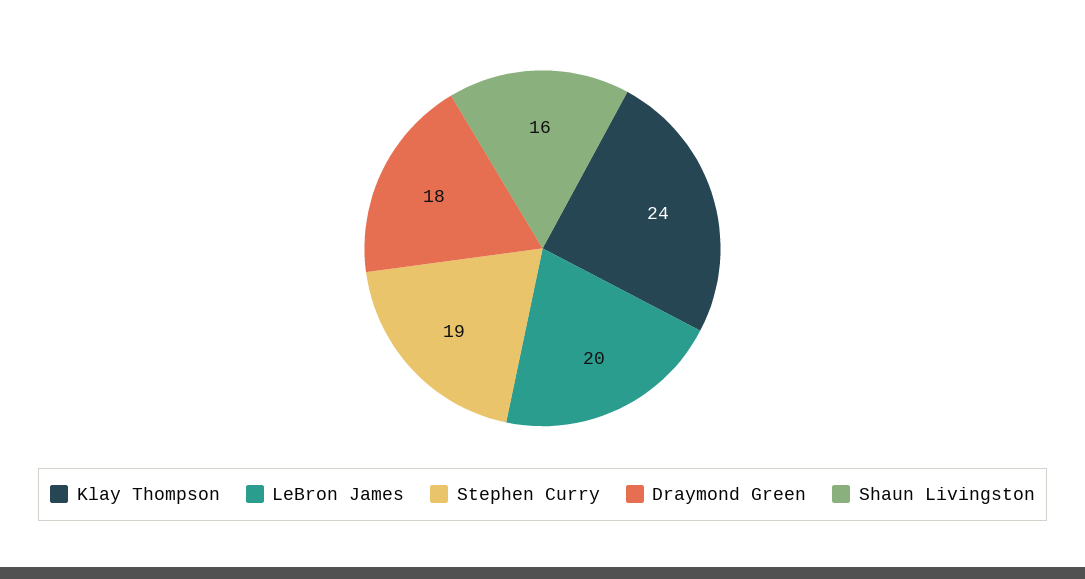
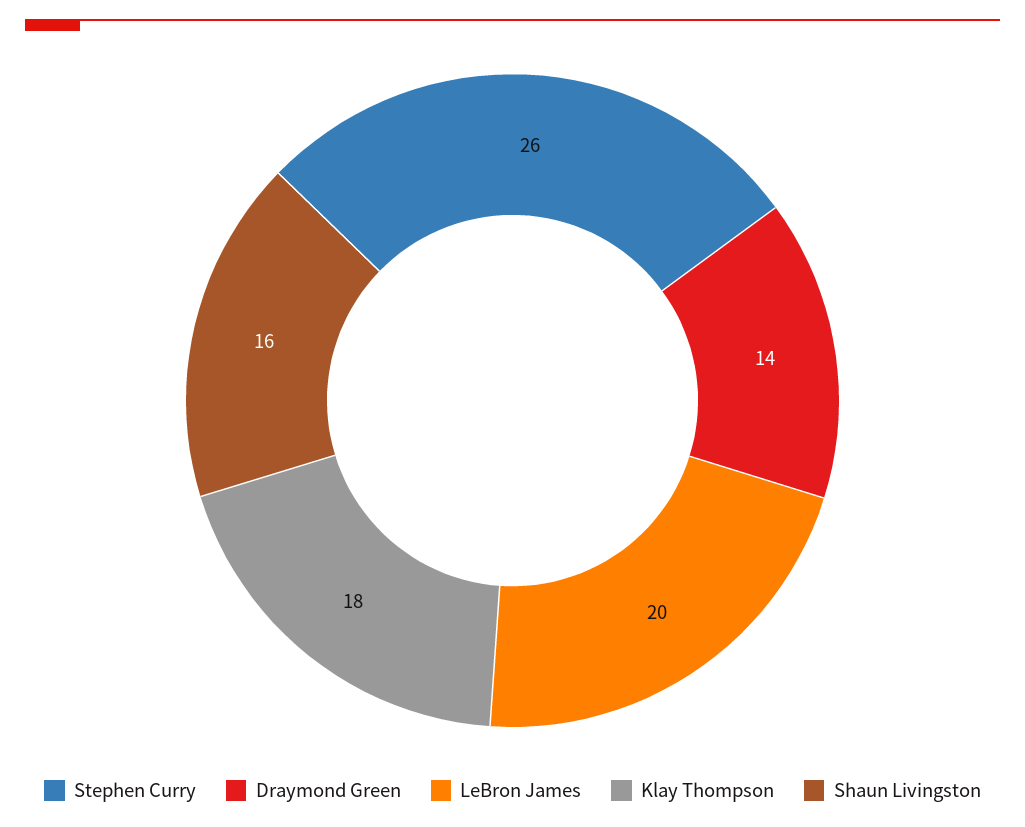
  {
-   "Klay Thompson": 24,
+   "Klay Thompson": 18,
    "LeBron James": 20,
-   "Stephen Curry": 19,
+   "Stephen Curry": 26,
-   "Draymond Green": 18,
+   "Draymond Green": 14,
    "Shaun Livingston": 16
  }

